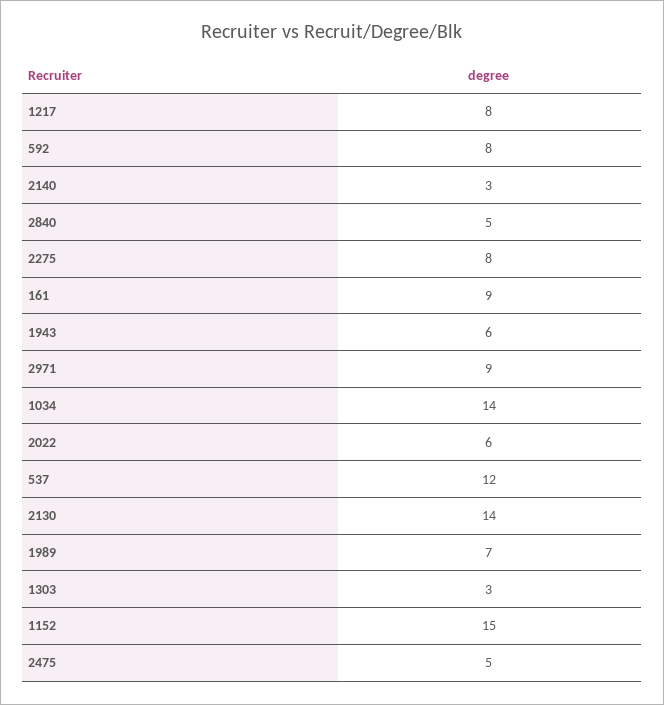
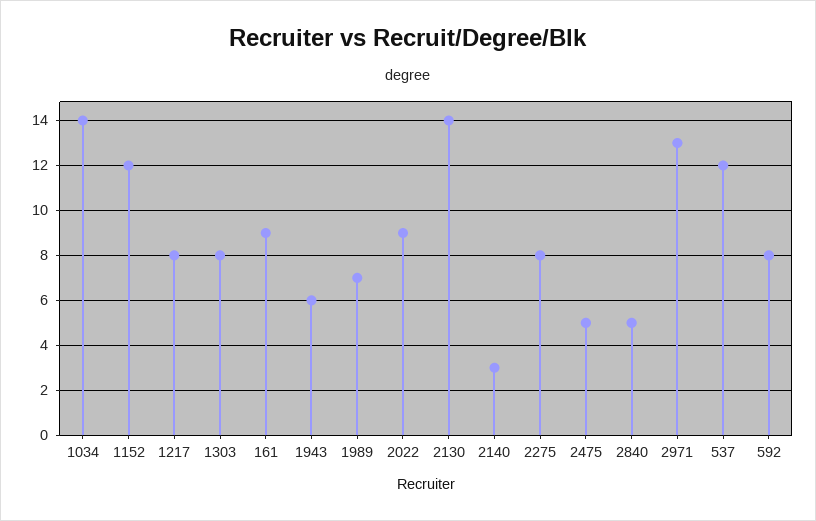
  {
    "1217": 8,
    "592": 8,
    "2140": 3,
    "2840": 5,
    "2275": 8,
    "161": 9,
    "1943": 6,
-   "2971": 9,
+   "2971": 13,
    "1034": 14,
-   "2022": 6,
+   "2022": 9,
    "537": 12,
    "2130": 14,
    "1989": 7,
-   "1303": 3,
+   "1303": 8,
-   "1152": 15,
+   "1152": 12,
    "2475": 5
  }

